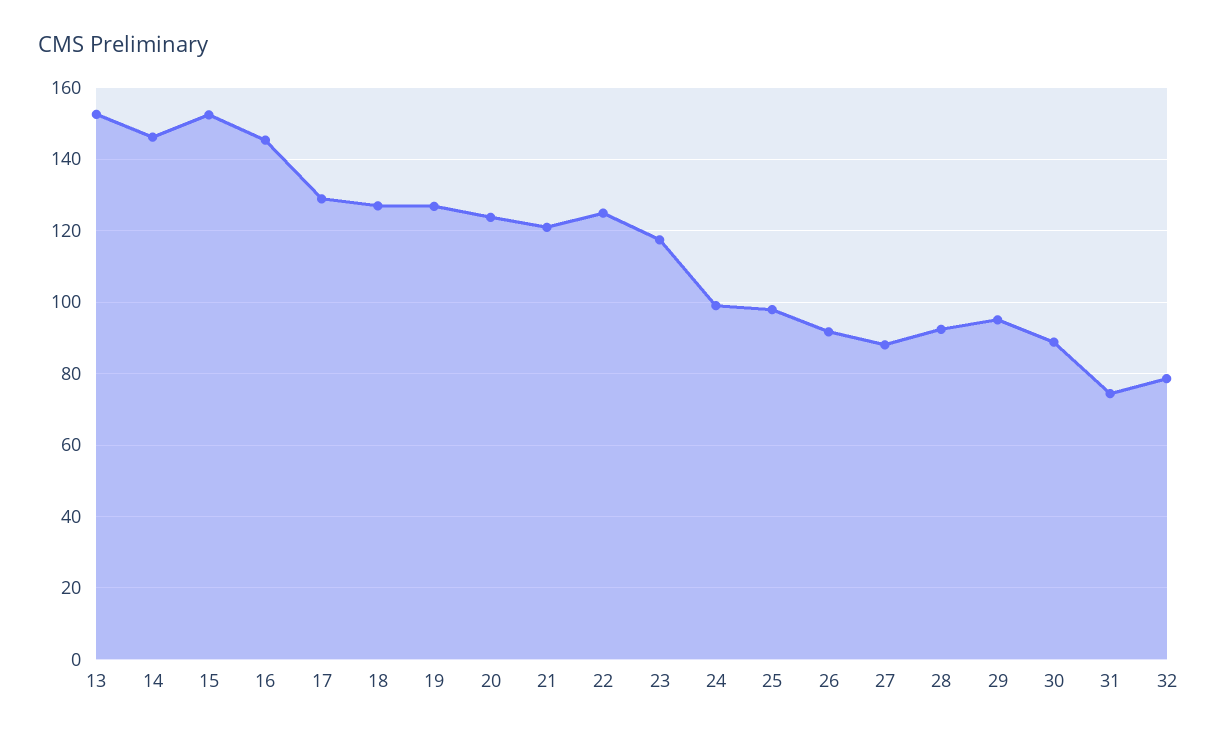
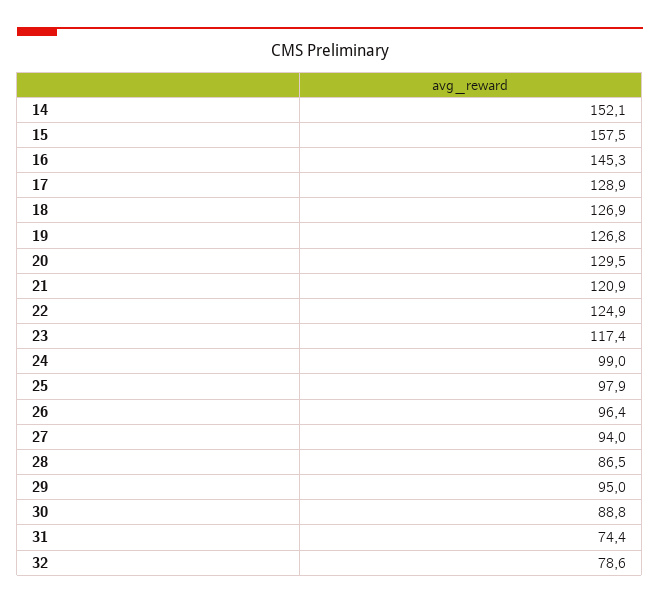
  {
-   "13": 152,
-   "14": 146,
+   "14": 152.1,
-   "15": 152,
+   "15": 157.5,
    "16": 145.3,
    "17": 128.9,
    "18": 126.9,
    "19": 126.8,
-   "20": 124,
+   "20": 129.5,
    "21": 120.9,
    "22": 124.9,
    "23": 117.4,
    "24": 99,
    "25": 97.9,
-   "26": 92,
+   "26": 96.4,
-   "27": 88,
+   "27": 94,
-   "28": 92,
+   "28": 86.5,
    "29": 95,
    "30": 88.8,
    "31": 74.4,
    "32": 78.6
  }

